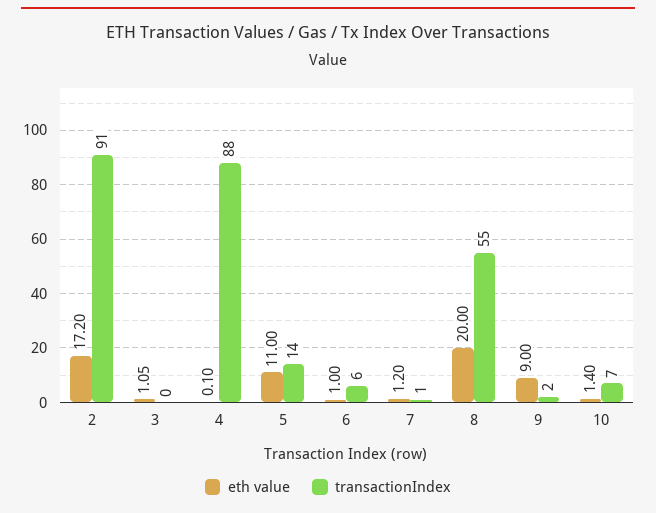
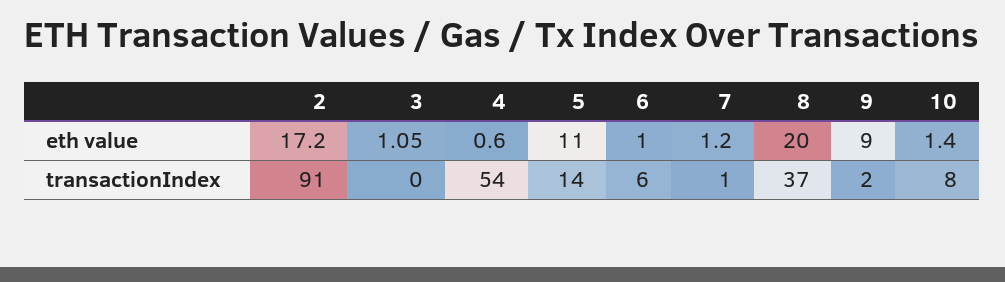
  {
    "eth value": {
      "2": 17.2,
      "3": 1.05,
-     "4": 0.1,
+     "4": 0.6,
      "5": 11,
      "6": 1,
      "7": 1.2,
      "8": 20,
      "9": 9,
      "10": 1.4
    },
    "transactionIndex": {
      "2": 91,
      "3": 0,
-     "4": 88,
+     "4": 54,
      "5": 14,
      "6": 6,
      "7": 1,
-     "8": 55,
+     "8": 37,
      "9": 2,
-     "10": 7
+     "10": 8
    }
  }

